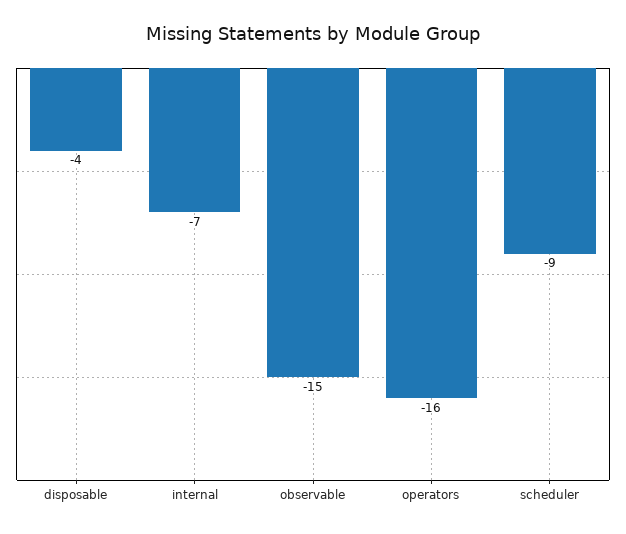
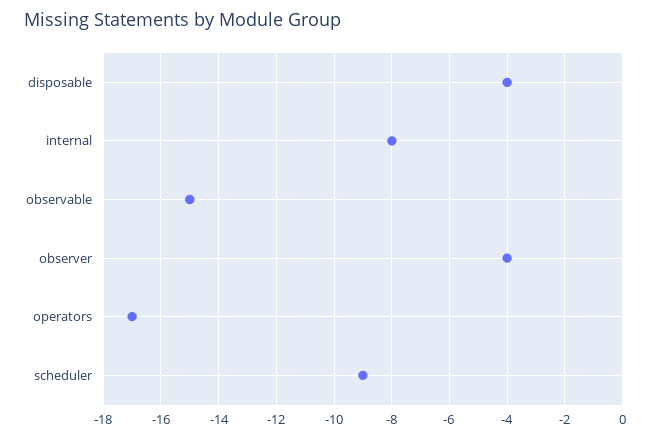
  {
    "disposable": -4,
-   "internal": -7,
+   "internal": -8,
    "observable": -15,
-   "operators": -16,
+   "operators": -17,
-   "scheduler": -9
+   "scheduler": -9,
+   "observer": -4
  }

